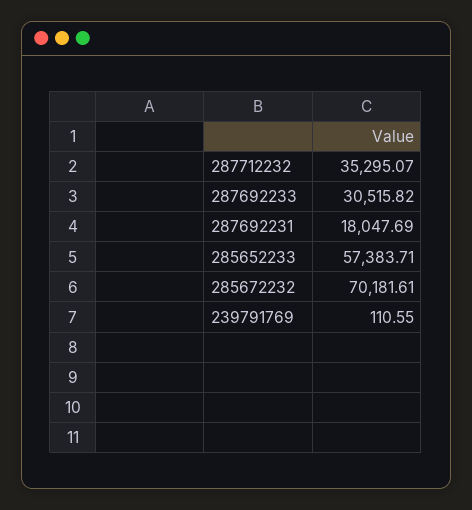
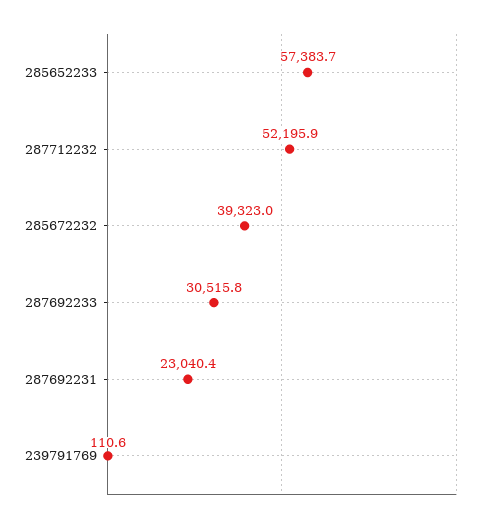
  {
-   "287712232": 35295.07,
+   "287712232": 52195.9,
    "287692233": 30515.82,
-   "287692231": 18047.69,
+   "287692231": 23040.4,
    "285652233": 57383.71,
-   "285672232": 70181.61,
+   "285672232": 39323,
    "239791769": 110.55
  }

